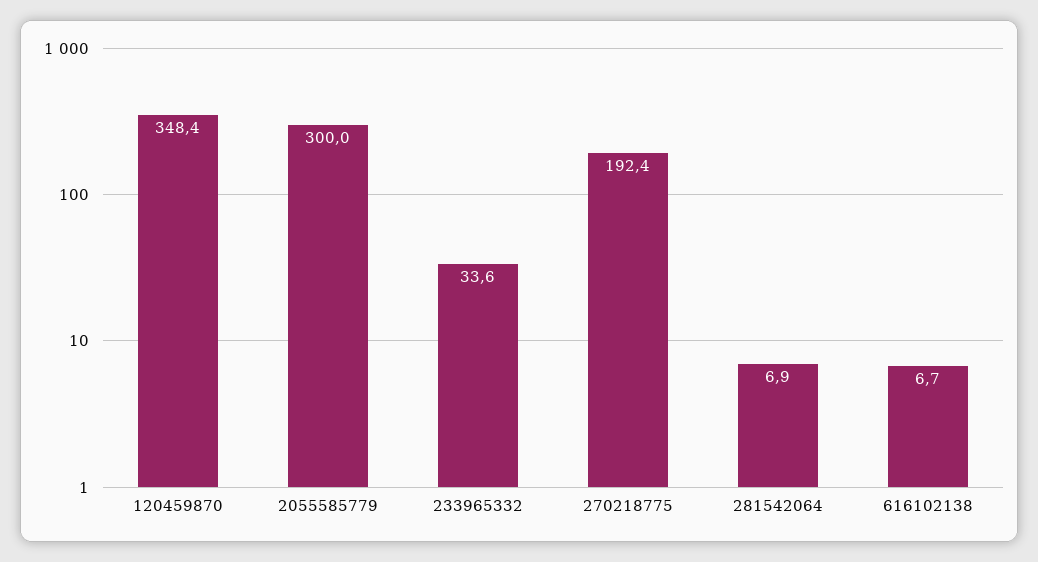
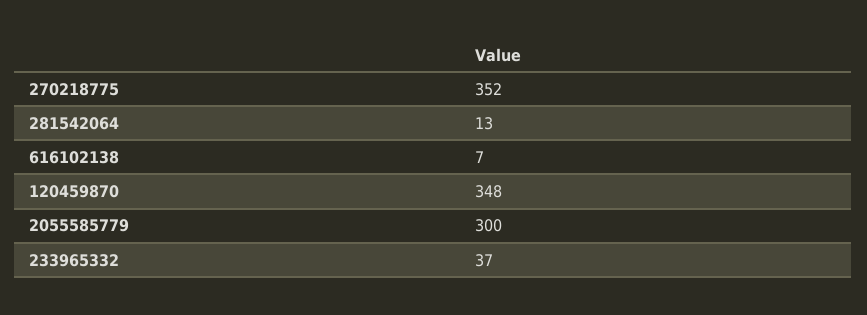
  {
    "120459870": 348.4,
    "2055585779": 300,
-   "233965332": 33.6,
+   "233965332": 37,
-   "270218775": 192.4,
+   "270218775": 352,
-   "281542064": 6.9,
+   "281542064": 13,
    "616102138": 6.7
  }

